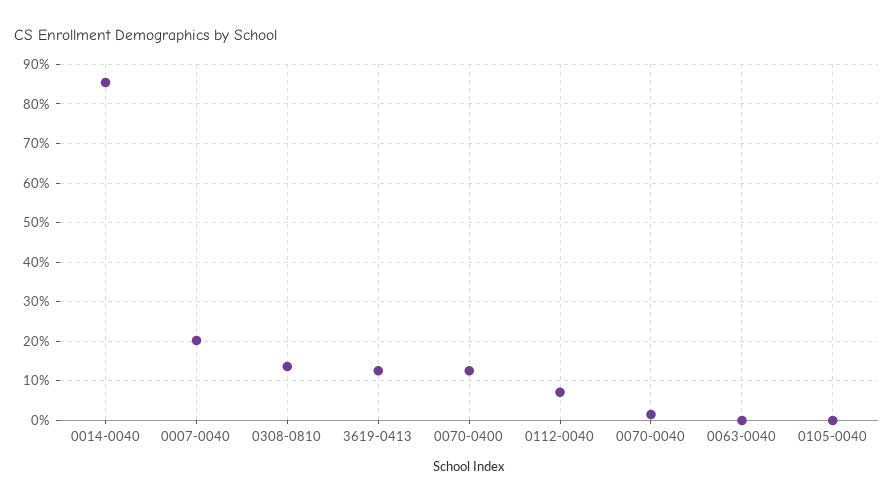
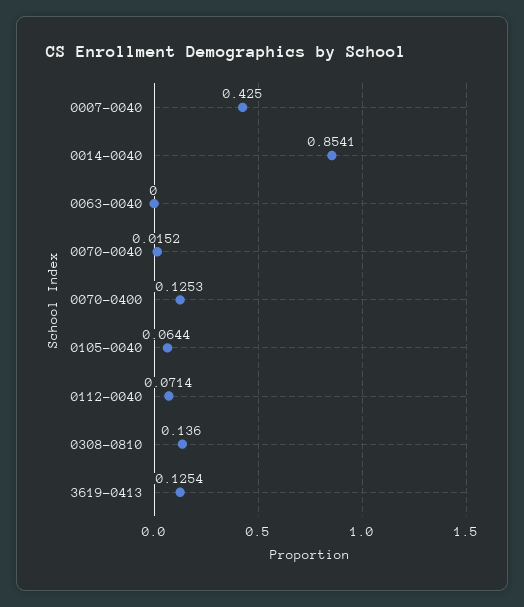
  {
    "0014-0040": 0.8541,
-   "0007-0040": 0.2,
+   "0007-0040": 0.425,
    "0308-0810": 0.136,
    "3619-0413": 0.1254,
    "0070-0400": 0.1253,
    "0112-0040": 0.0714,
    "0070-0040": 0.0152,
    "0063-0040": 0,
-   "0105-0040": 0
+   "0105-0040": 0.0644
  }

